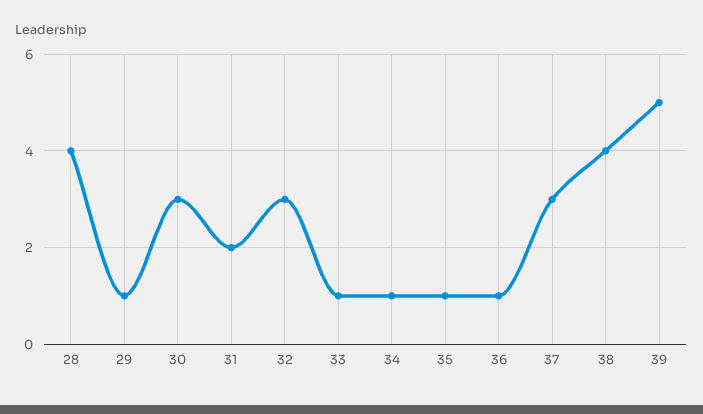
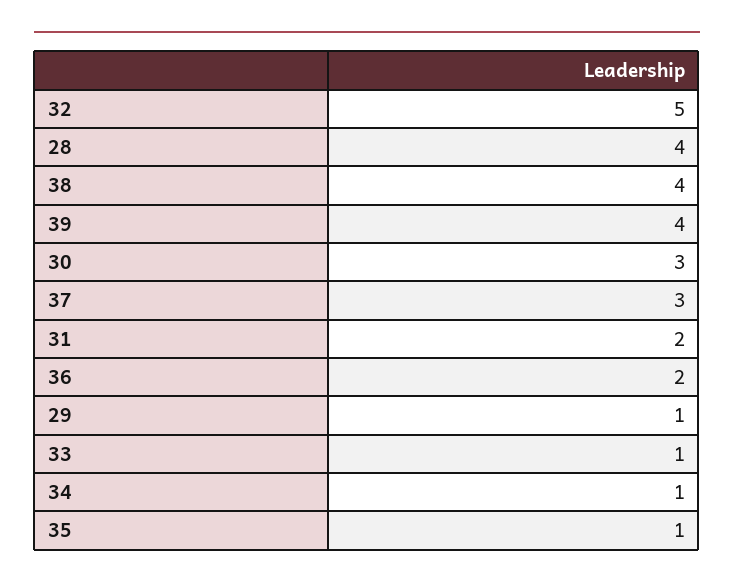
  {
    "28": 4,
    "29": 1,
    "30": 3,
    "31": 2,
-   "32": 3,
+   "32": 5,
    "33": 1,
    "34": 1,
    "35": 1,
-   "36": 1,
+   "36": 2,
    "37": 3,
    "38": 4,
-   "39": 5
+   "39": 4
  }

